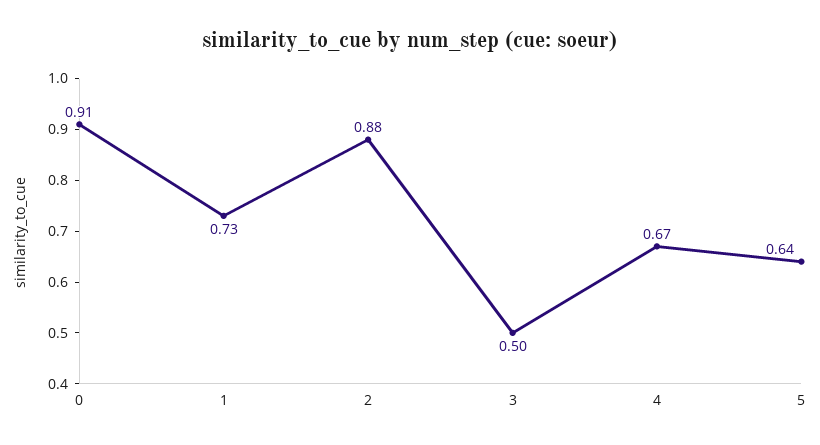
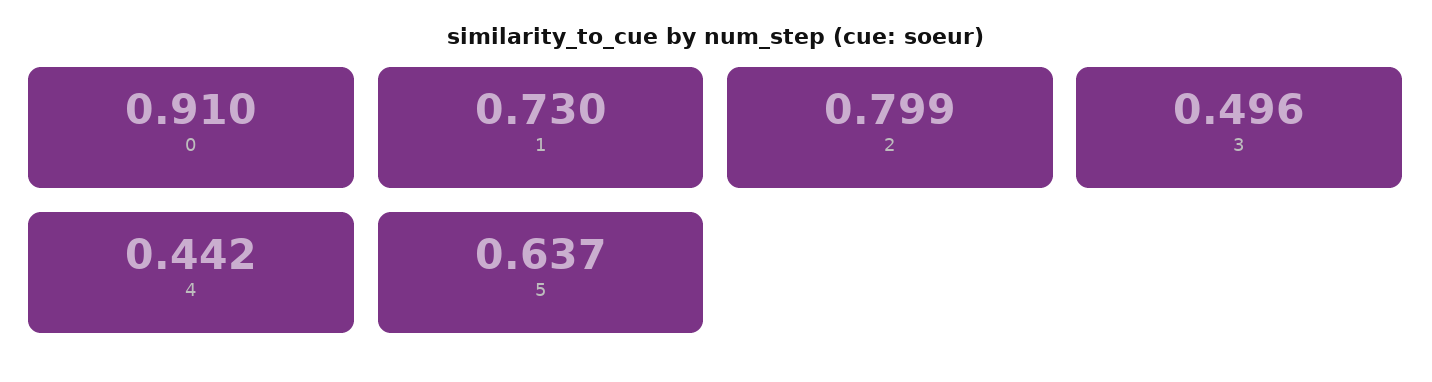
  {
    "0": 0.91,
    "1": 0.73,
-   "2": 0.88,
+   "2": 0.799,
    "3": 0.496,
-   "4": 0.67,
+   "4": 0.442,
    "5": 0.637
  }

